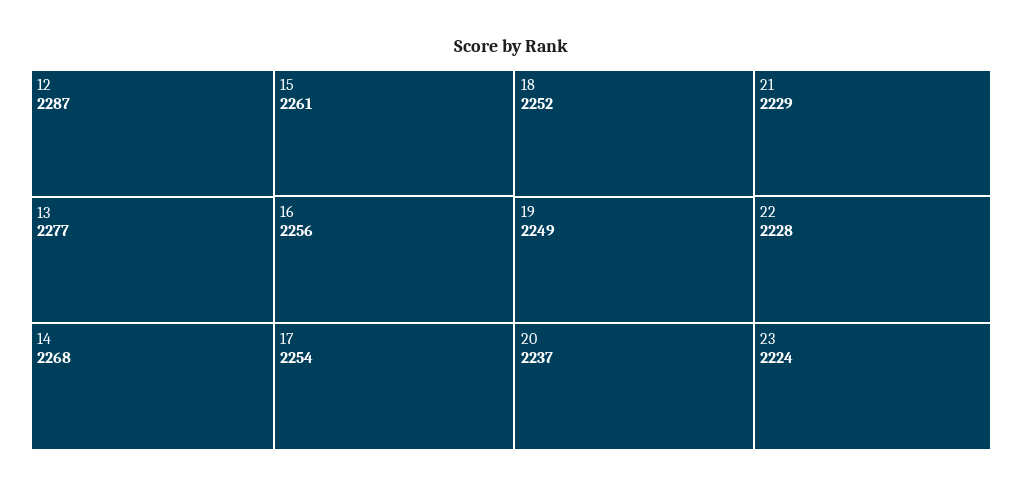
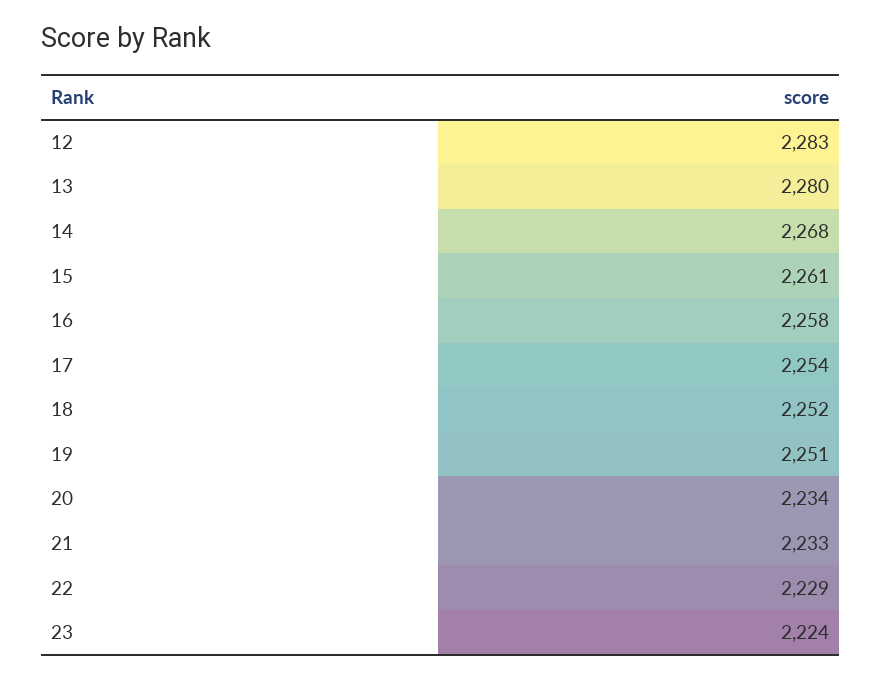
  {
-   "12": 2287,
+   "12": 2283,
-   "13": 2277,
+   "13": 2280,
    "14": 2268,
    "15": 2261,
-   "16": 2256,
+   "16": 2258,
    "17": 2254,
    "18": 2252,
-   "19": 2249,
+   "19": 2251,
-   "20": 2237,
+   "20": 2234,
-   "21": 2229,
+   "21": 2233,
-   "22": 2228,
+   "22": 2229,
    "23": 2224
  }

